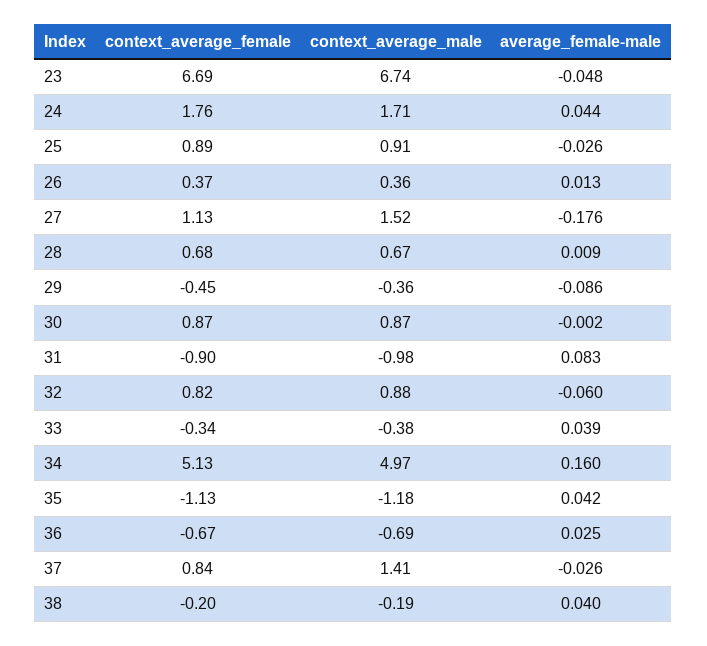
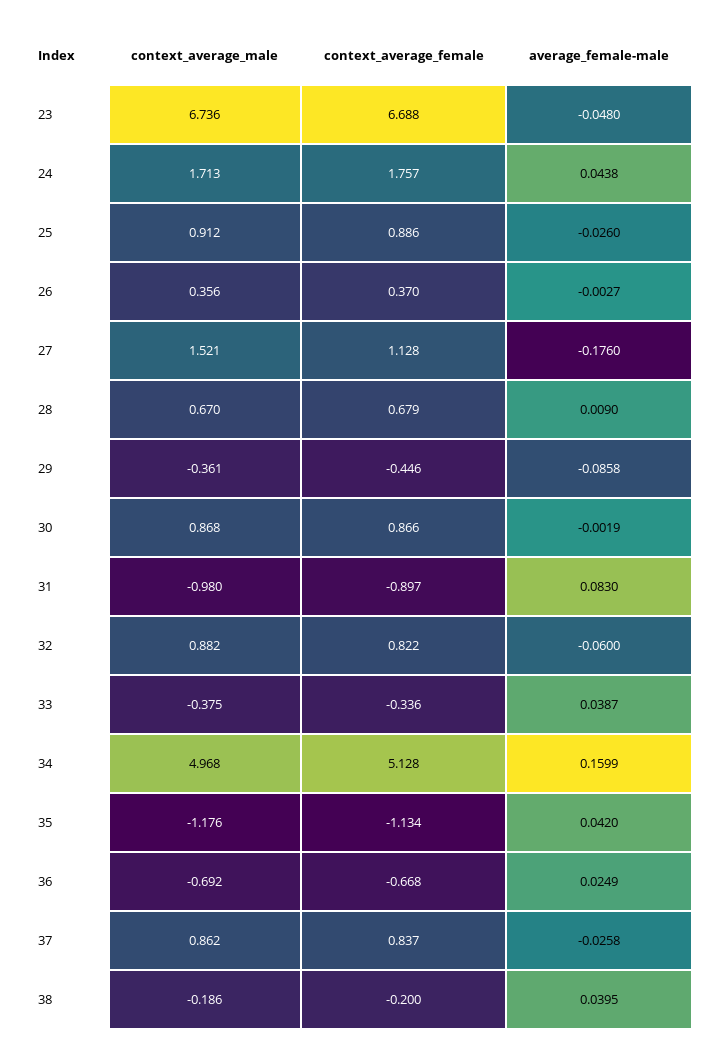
  {
    "context_average_female": {
      "23": 6.688,
      "24": 1.757,
      "25": 0.886,
      "26": 0.37,
      "27": 1.128,
      "28": 0.679,
      "29": -0.446,
      "30": 0.866,
      "31": -0.897,
      "32": 0.822,
      "33": -0.336,
      "34": 5.128,
      "35": -1.134,
      "36": -0.668,
      "37": 0.837,
      "38": -0.2
    },
    "context_average_male": {
      "23": 6.736,
      "24": 1.713,
      "25": 0.912,
      "26": 0.356,
      "27": 1.521,
      "28": 0.67,
      "29": -0.361,
      "30": 0.868,
      "31": -0.98,
      "32": 0.882,
      "33": -0.375,
      "34": 4.968,
      "35": -1.176,
      "36": -0.692,
-     "37": 1.41,
+     "37": 0.862,
      "38": -0.186
    },
    "average_female-male": {
      "23": -0.048,
      "24": 0.0438,
      "25": -0.026,
-     "26": 0.013,
+     "26": -0.0027,
      "27": -0.176,
      "28": 0.009,
      "29": -0.0858,
      "30": -0.0019,
      "31": 0.083,
      "32": -0.06,
      "33": 0.0387,
      "34": 0.1599,
      "35": 0.042,
      "36": 0.0249,
      "37": -0.0258,
      "38": 0.0395
    }
  }

